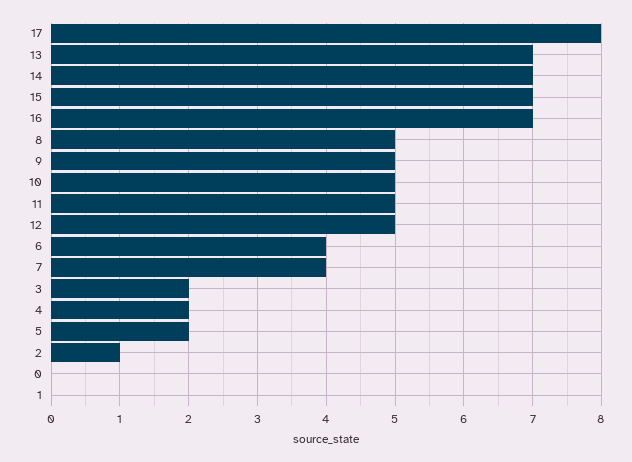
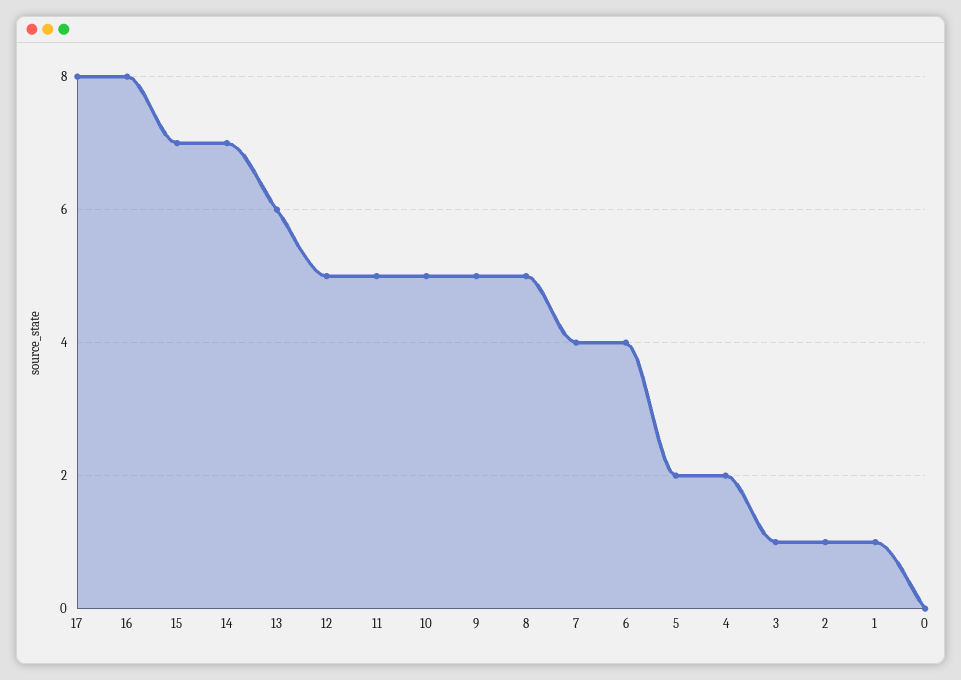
  {
    "17": 8,
-   "13": 7,
+   "13": 6,
    "14": 7,
    "15": 7,
-   "16": 7,
+   "16": 8,
    "8": 5,
    "9": 5,
    "10": 5,
    "11": 5,
    "12": 5,
    "6": 4,
    "7": 4,
-   "3": 2,
+   "3": 1,
    "4": 2,
    "5": 2,
    "2": 1,
    "0": 0,
-   "1": 0
+   "1": 1
  }

